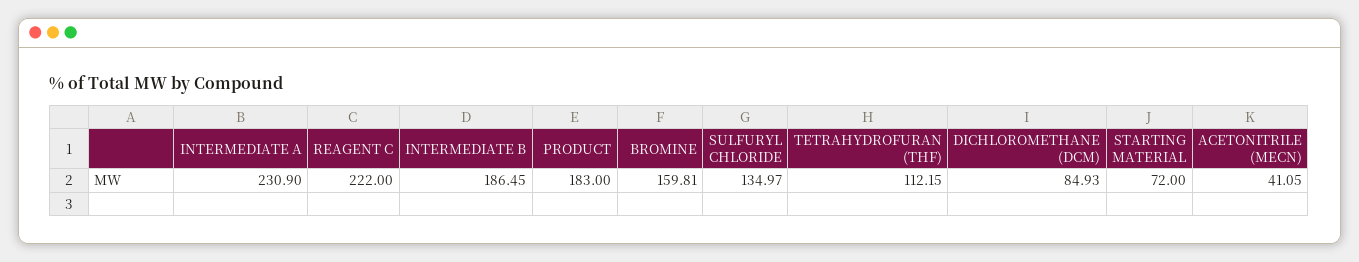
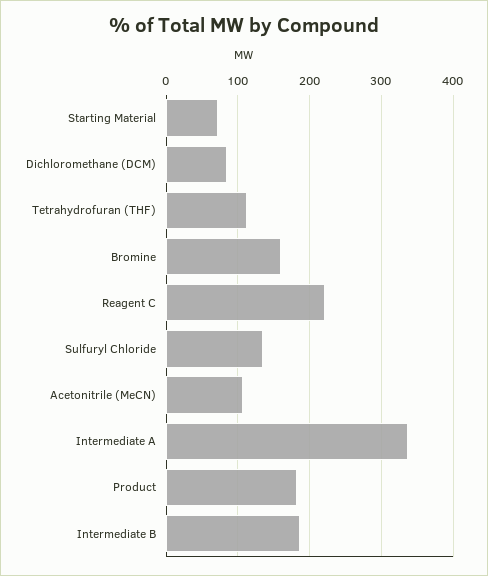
  {
-   "INTERMEDIATE A": 230.9,
+   "INTERMEDIATE A": 340,
    "REAGENT C": 222,
    "INTERMEDIATE B": 186.45,
    "PRODUCT": 183,
    "BROMINE": 159.81,
    "SULFURYL CHLORIDE": 134.97,
    "TETRAHYDROFURAN (THF)": 112.15,
    "DICHLOROMETHANE (DCM)": 84.93,
    "STARTING MATERIAL": 72,
-   "ACETONITRILE (MECN)": 41.05
+   "ACETONITRILE (MECN)": 110
  }

